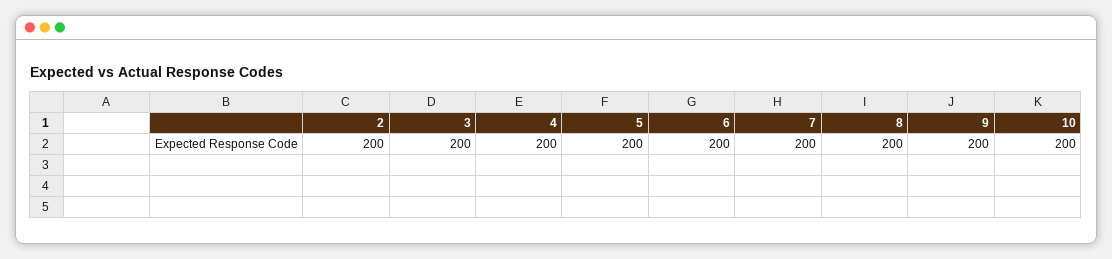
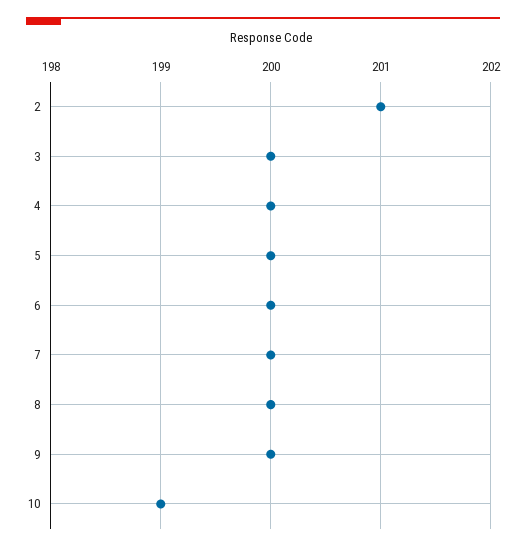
  {
-   "2": 200,
+   "2": 201,
    "3": 200,
    "4": 200,
    "5": 200,
    "6": 200,
    "7": 200,
    "8": 200,
    "9": 200,
-   "10": 200
+   "10": 199
  }

